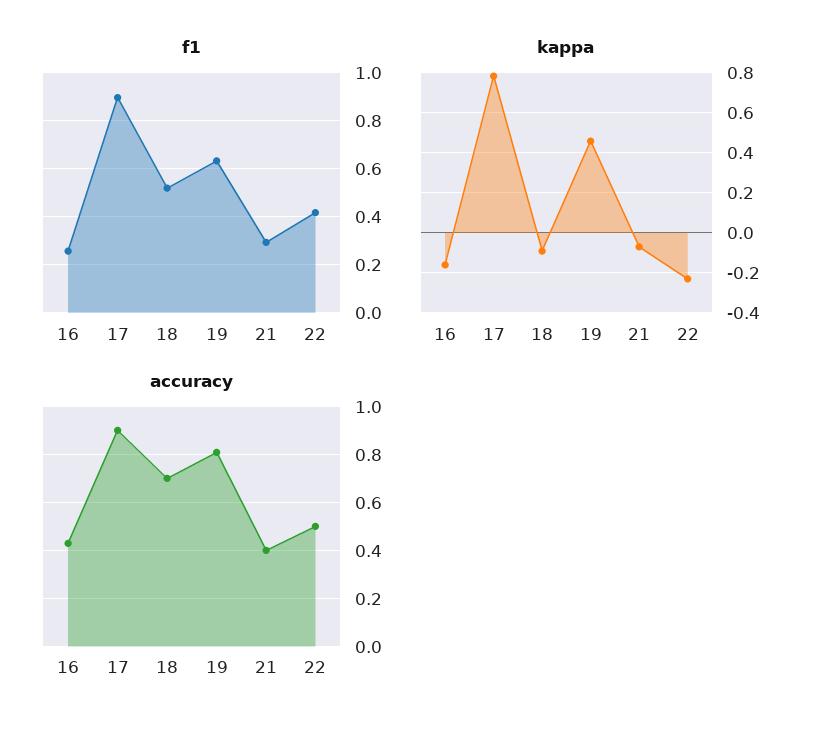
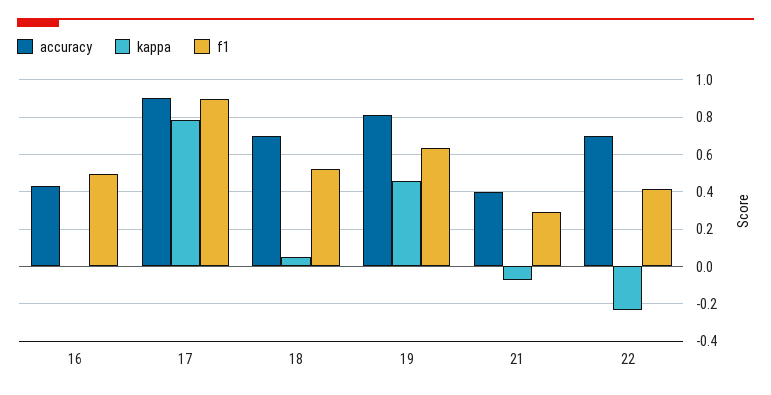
  {
    "f1": {
-     "16": 0.25,
+     "16": 0.5,
      "17": 0.9,
      "18": 0.5,
      "19": 0.65,
      "21": 0.3,
      "22": 0.4
    },
    "kappa": {
-     "16": -0.15,
+     "16": 0,
      "17": 0.8,
-     "18": -0.1,
+     "18": 0.05,
      "19": 0.45,
      "21": -0.05,
      "22": -0.25
    },
    "accuracy": {
      "16": 0.45,
      "17": 0.9,
      "18": 0.7,
      "19": 0.8,
      "21": 0.4,
-     "22": 0.5
+     "22": 0.7
    }
  }

